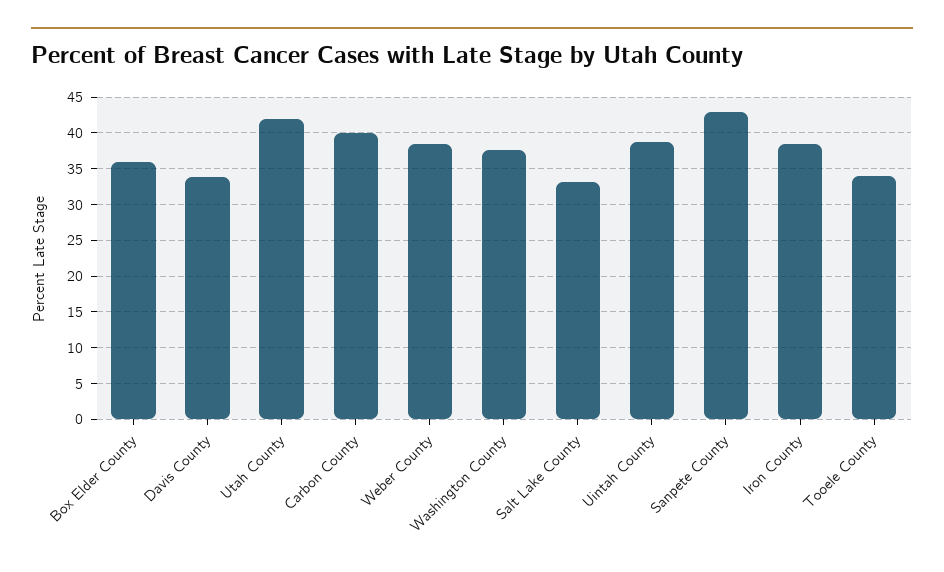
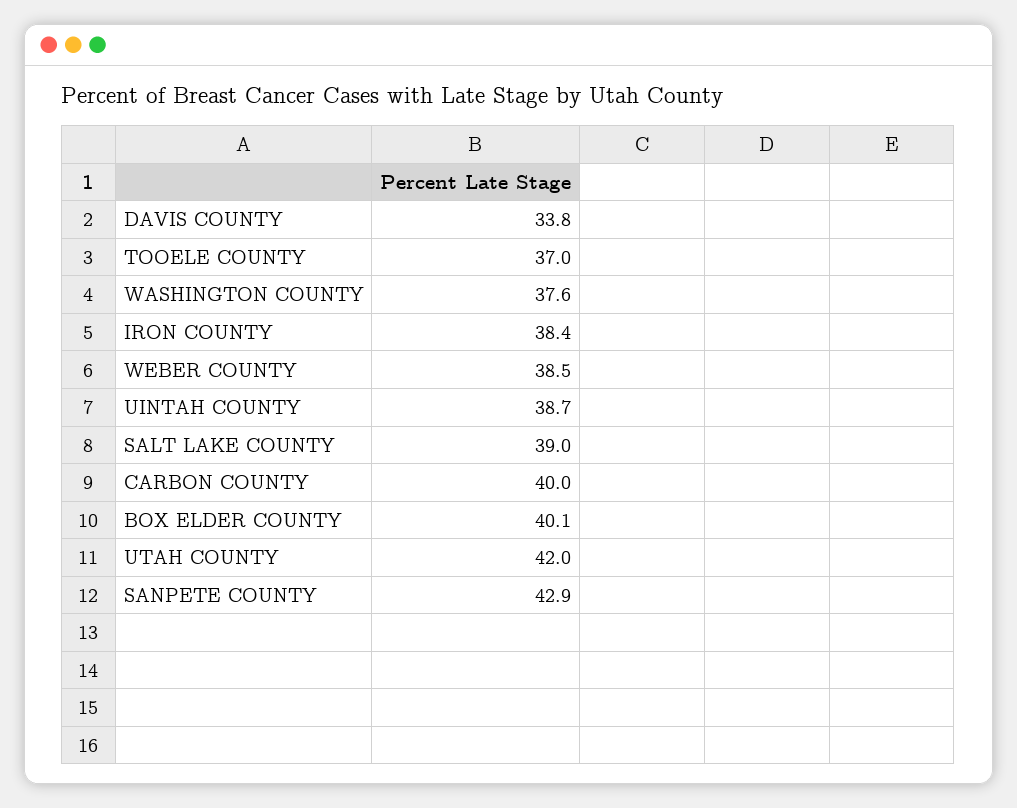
  {
-   "Box Elder County": 36,
+   "Box Elder County": 40.1,
    "Davis County": 33.8,
    "Utah County": 42,
    "Carbon County": 40,
    "Weber County": 38.5,
    "Washington County": 37.6,
-   "Salt Lake County": 33,
+   "Salt Lake County": 39,
    "Uintah County": 38.7,
    "Sanpete County": 42.9,
    "Iron County": 38.4,
-   "Tooele County": 34
+   "Tooele County": 37
  }

